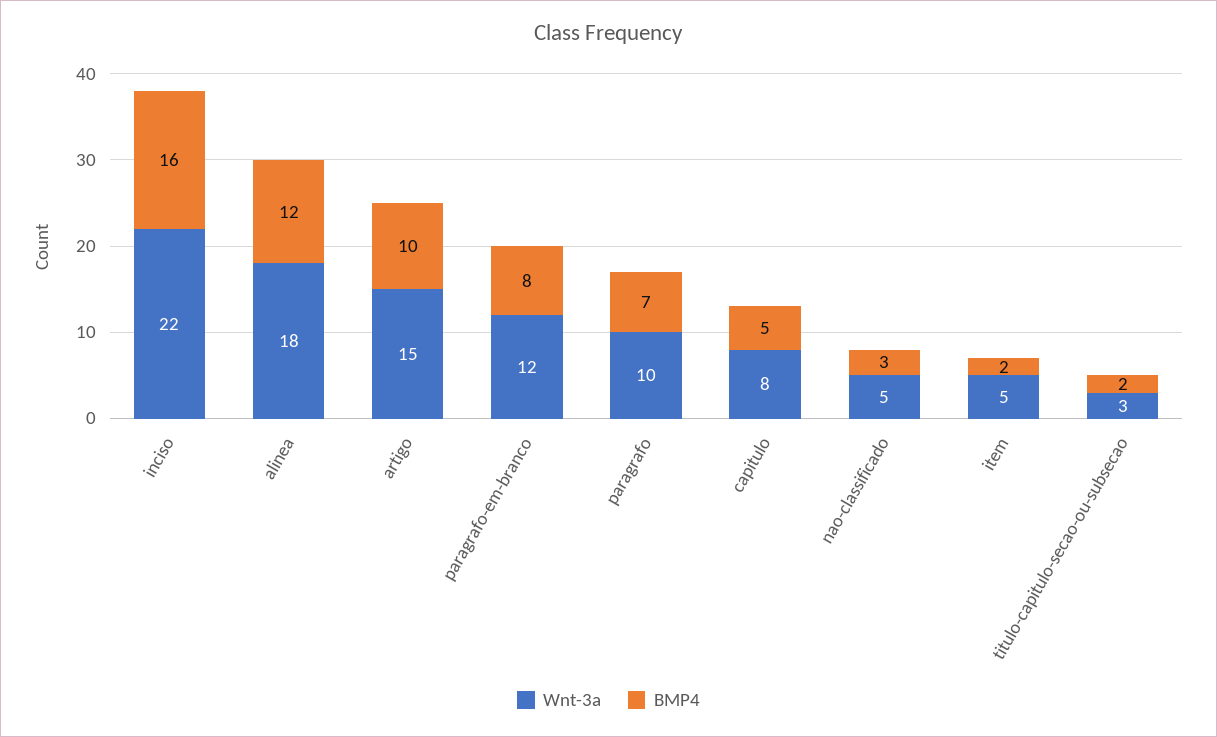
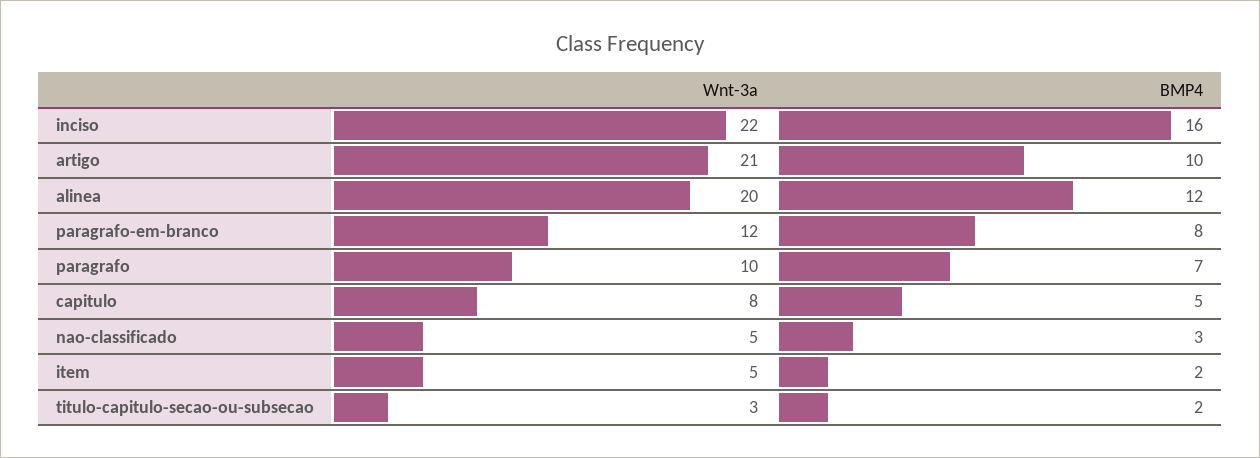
  {
    "Wnt-3a": {
      "inciso": 22,
-     "alinea": 18,
+     "alinea": 20,
-     "artigo": 15,
+     "artigo": 21,
      "paragrafo-em-branco": 12,
      "paragrafo": 10,
      "capitulo": 8,
      "nao-classificado": 5,
      "item": 5,
      "titulo-capitulo-secao-ou-subsecao": 3
    },
    "BMP4": {
      "inciso": 16,
      "alinea": 12,
      "artigo": 10,
      "paragrafo-em-branco": 8,
      "paragrafo": 7,
      "capitulo": 5,
      "nao-classificado": 3,
      "item": 2,
      "titulo-capitulo-secao-ou-subsecao": 2
    }
  }

